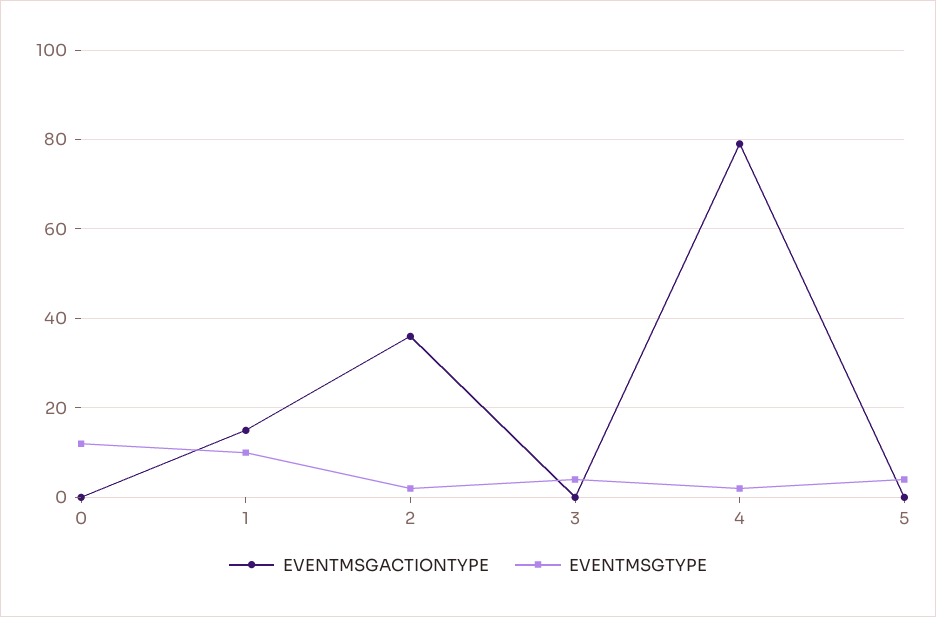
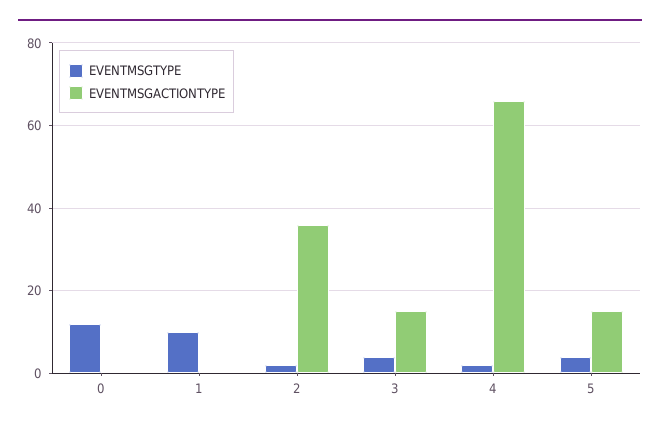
  {
    "EVENTMSGACTIONTYPE": {
      "0": 0,
-     "1": 15,
+     "1": 0,
      "2": 35,
-     "3": 0,
+     "3": 15,
-     "4": 80,
+     "4": 65,
-     "5": 0
+     "5": 15
    },
    "EVENTMSGTYPE": {
      "0": 10,
      "1": 10,
      "2": 0,
      "3": 5,
      "4": 0,
      "5": 5
    }
  }

